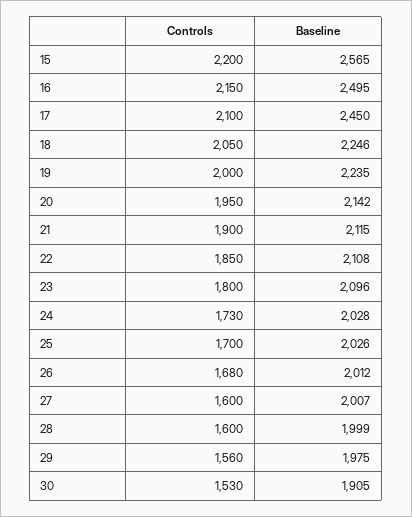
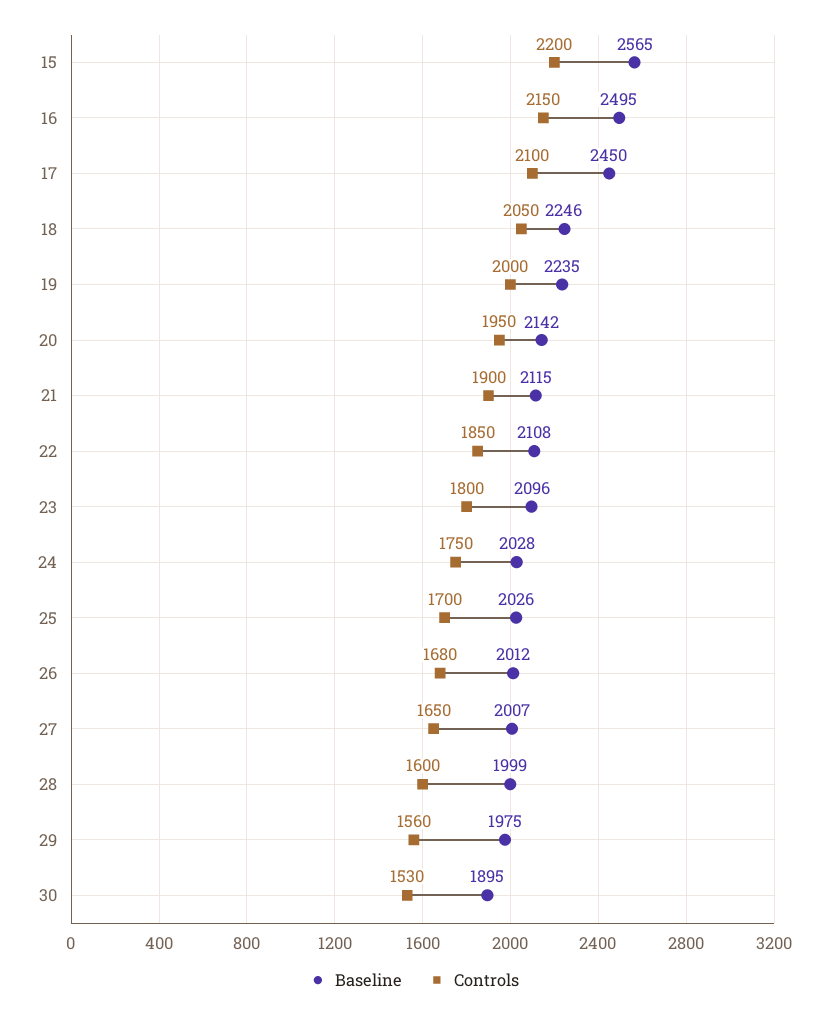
  {
    "Controls": {
      "15": 2200,
      "16": 2150,
      "17": 2100,
      "18": 2050,
      "19": 2000,
      "20": 1950,
      "21": 1900,
      "22": 1850,
      "23": 1800,
-     "24": 1730,
+     "24": 1750,
      "25": 1700,
      "26": 1680,
-     "27": 1600,
+     "27": 1650,
      "28": 1600,
      "29": 1560,
      "30": 1530
    },
    "Baseline": {
      "15": 2565,
      "16": 2495,
      "17": 2450,
      "18": 2246,
      "19": 2235,
      "20": 2142,
      "21": 2115,
      "22": 2108,
      "23": 2096,
      "24": 2028,
      "25": 2026,
      "26": 2012,
      "27": 2007,
      "28": 1999,
      "29": 1975,
-     "30": 1905
+     "30": 1895
    }
  }

